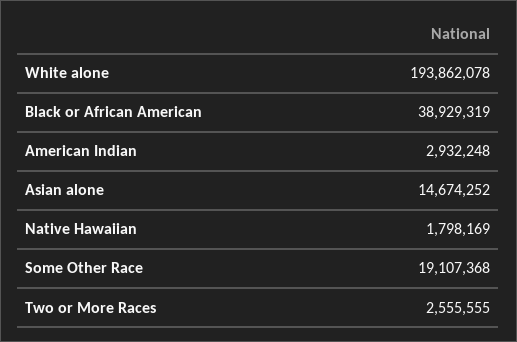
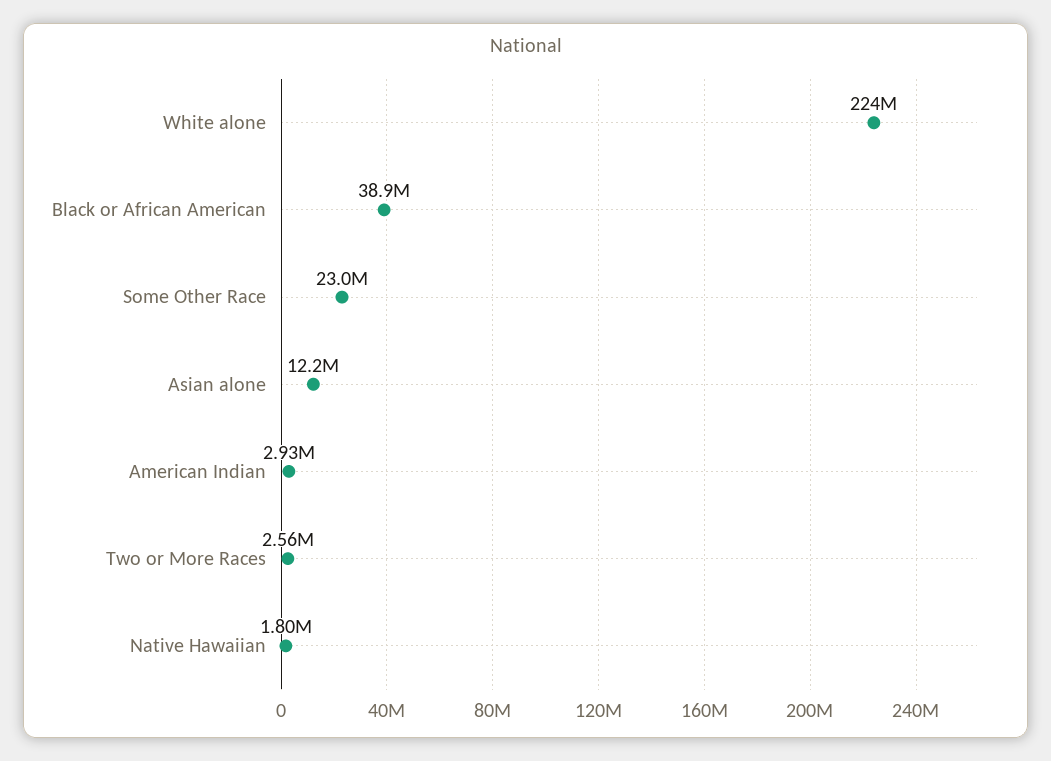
  {
-   "White alone": 193862078,
+   "White alone": 224000000,
    "Black or African American": 38929319,
    "American Indian": 2932248,
-   "Asian alone": 14674252,
+   "Asian alone": 12200000,
    "Native Hawaiian": 1798169,
-   "Some Other Race": 19107368,
+   "Some Other Race": 23000000,
    "Two or More Races": 2555555
  }

